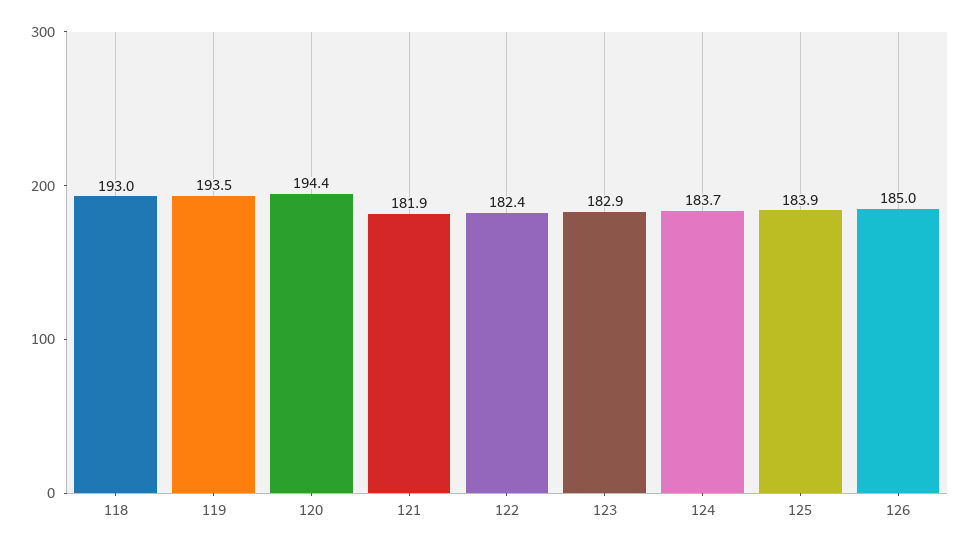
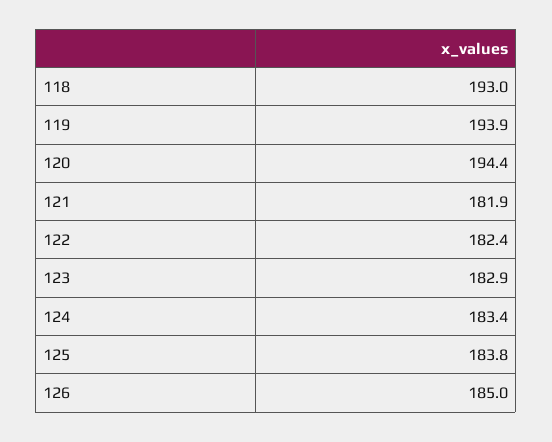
  {
    "118": 193,
-   "119": 193.5,
+   "119": 193.9,
    "120": 194.4,
    "121": 181.9,
    "122": 182.4,
    "123": 182.9,
-   "124": 183.7,
+   "124": 183.4,
-   "125": 183.9,
+   "125": 183.8,
    "126": 185
  }

